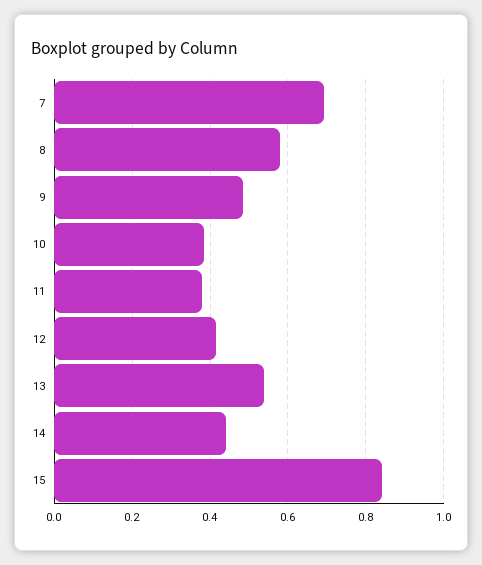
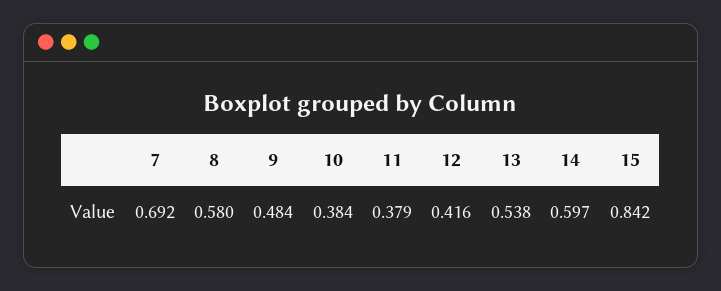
  {
    "7": 0.692,
    "8": 0.58,
    "9": 0.484,
    "10": 0.384,
    "11": 0.379,
    "12": 0.416,
    "13": 0.538,
-   "14": 0.44,
+   "14": 0.597,
    "15": 0.842
  }

